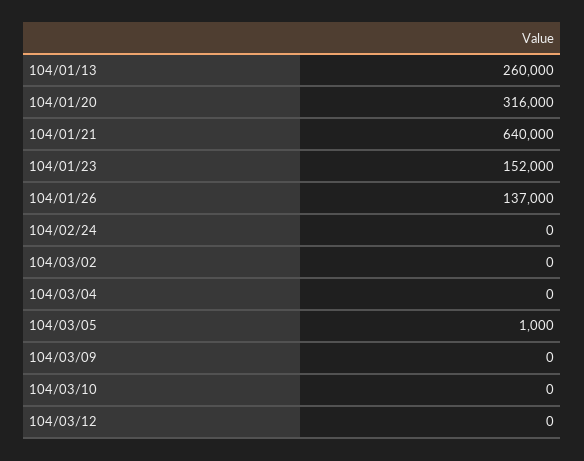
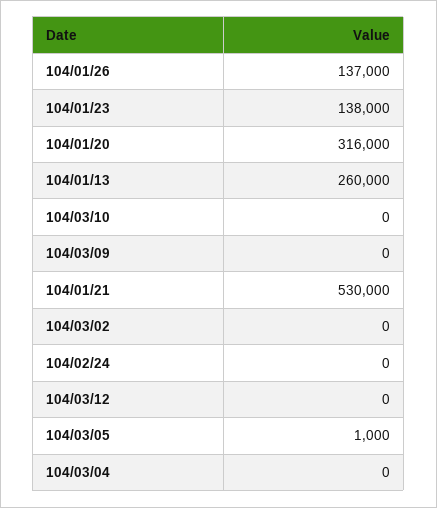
  {
    "104/01/13": 260000,
    "104/01/20": 316000,
-   "104/01/21": 640000,
+   "104/01/21": 530000,
-   "104/01/23": 152000,
+   "104/01/23": 138000,
    "104/01/26": 137000,
    "104/02/24": 0,
    "104/03/02": 0,
    "104/03/04": 0,
    "104/03/05": 1000,
    "104/03/09": 0,
    "104/03/10": 0,
    "104/03/12": 0
  }

